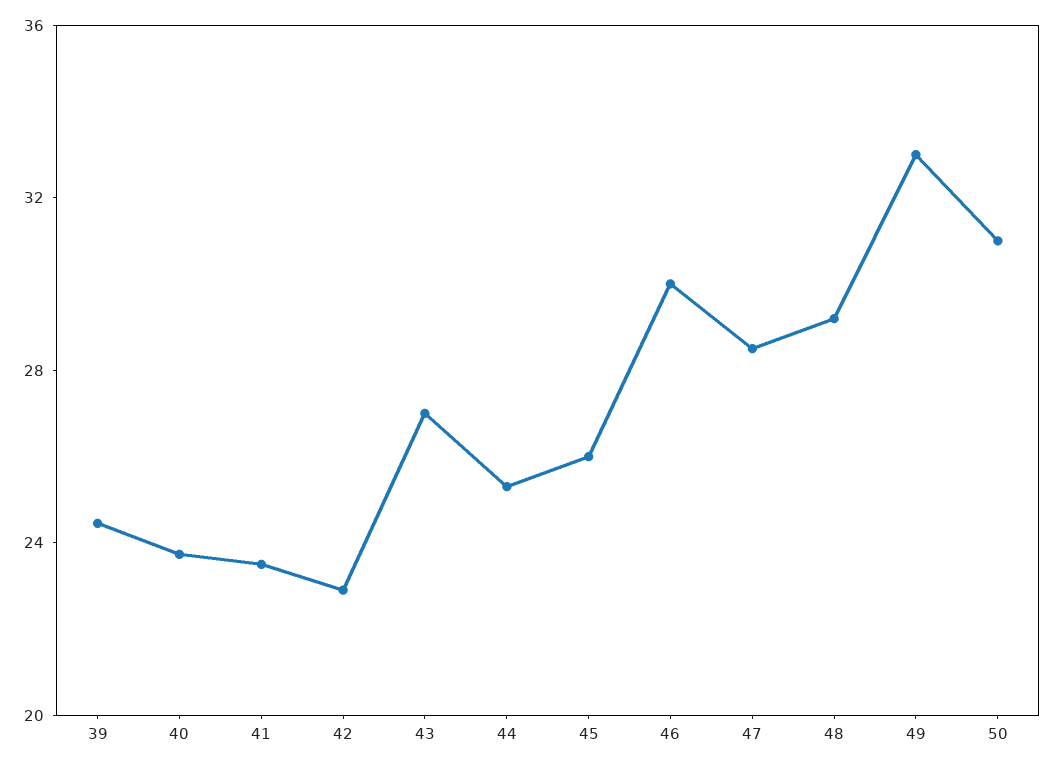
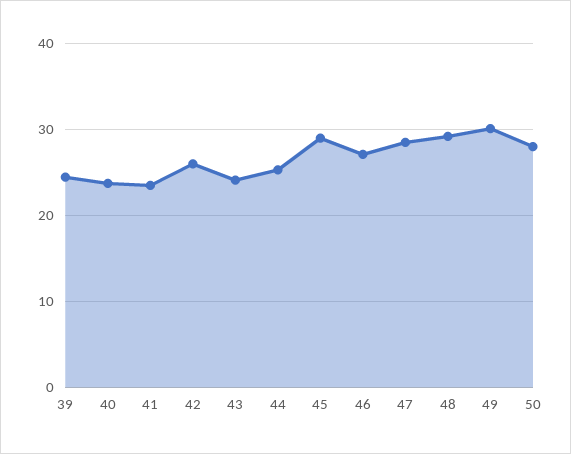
  {
    "39": 24,
    "40": 24,
    "41": 24,
-   "42": 23,
+   "42": 26,
-   "43": 27,
+   "43": 24,
    "44": 25,
-   "45": 26,
+   "45": 29,
-   "46": 30,
+   "46": 27,
    "47": 29,
    "48": 29,
-   "49": 33,
+   "49": 30,
-   "50": 31
+   "50": 28
  }

